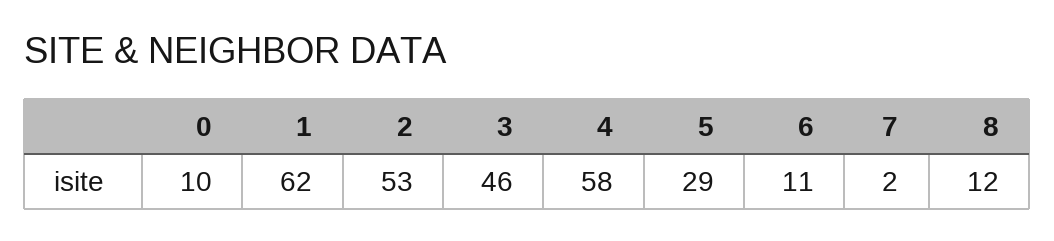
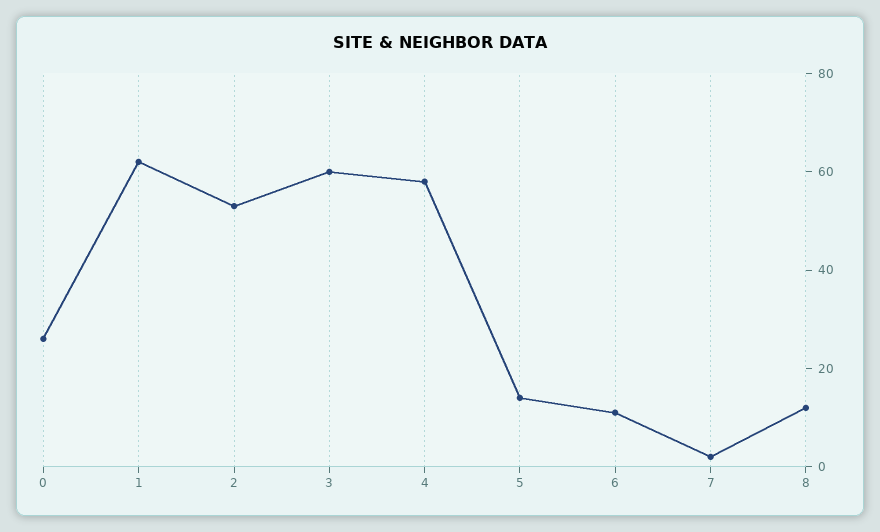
  {
-   "0": 10,
+   "0": 25,
    "1": 62,
    "2": 53,
-   "3": 46,
+   "3": 60,
    "4": 58,
-   "5": 29,
+   "5": 15,
    "6": 11,
    "7": 2,
    "8": 12
  }

